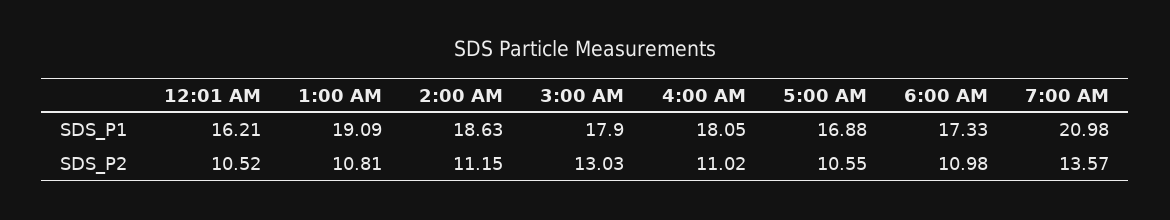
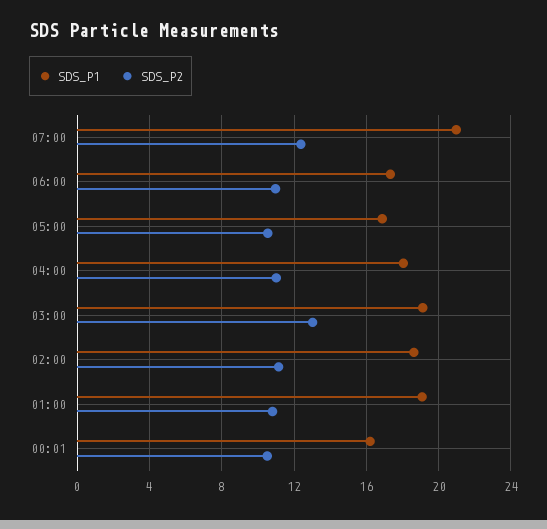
  {
    "SDS_P1": {
      "12:01 AM": 16.21,
      "1:00 AM": 19.09,
      "2:00 AM": 18.63,
-     "3:00 AM": 17.9,
+     "3:00 AM": 19,
      "4:00 AM": 18.05,
      "5:00 AM": 16.88,
      "6:00 AM": 17.33,
      "7:00 AM": 20.98
    },
    "SDS_P2": {
      "12:01 AM": 10.52,
      "1:00 AM": 10.81,
      "2:00 AM": 11.15,
      "3:00 AM": 13.03,
      "4:00 AM": 11.02,
      "5:00 AM": 10.55,
      "6:00 AM": 10.98,
-     "7:00 AM": 13.57
+     "7:00 AM": 12.5
    }
  }

